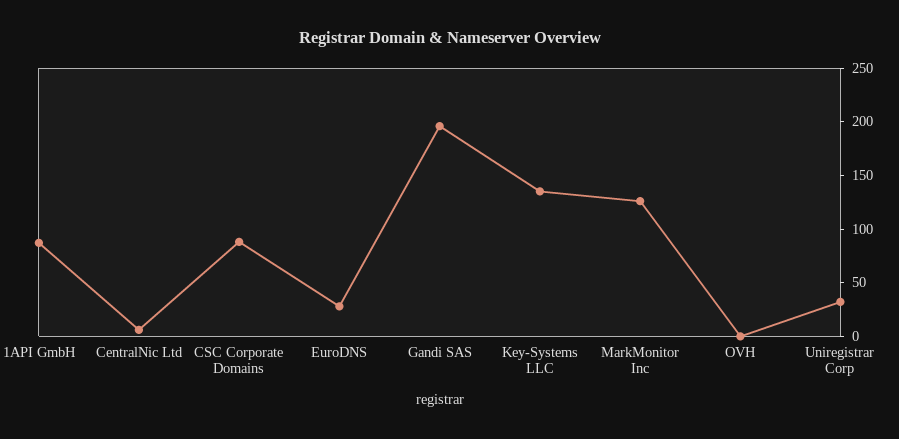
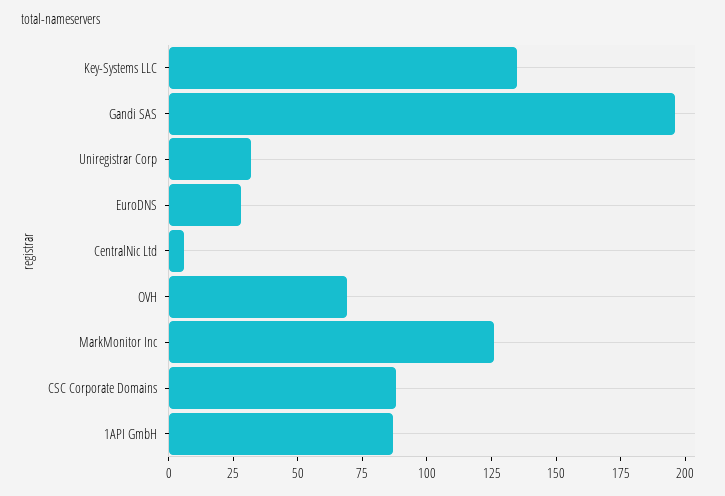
  {
    "1API GmbH": 85,
    "CentralNic Ltd": 5,
    "CSC Corporate Domains": 90,
    "EuroDNS": 30,
    "Gandi SAS": 195,
    "Key-Systems LLC": 135,
    "MarkMonitor Inc": 125,
-   "OVH": 0,
+   "OVH": 70,
    "Uniregistrar Corp": 30
  }

